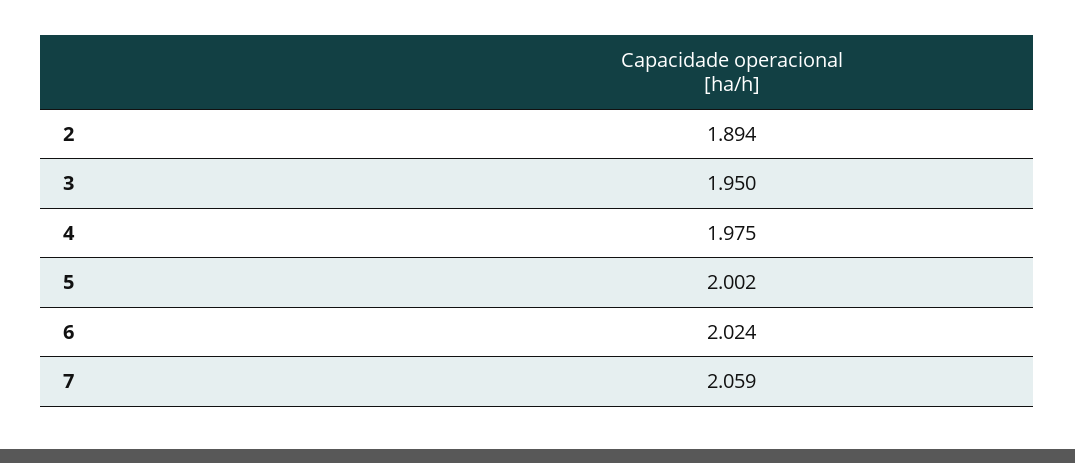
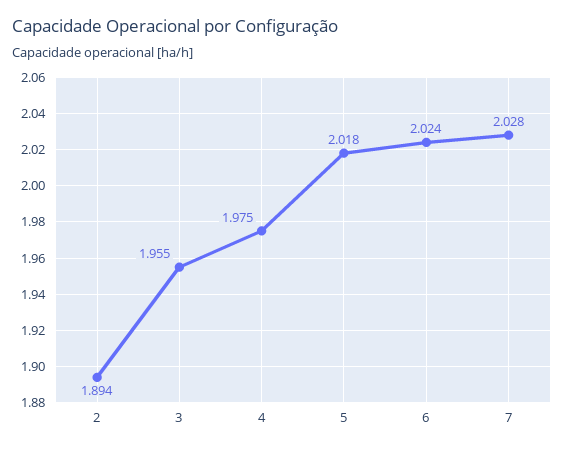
  {
    "2": 1.894,
-   "3": 1.95,
+   "3": 1.955,
    "4": 1.975,
-   "5": 2.002,
+   "5": 2.018,
    "6": 2.024,
-   "7": 2.059
+   "7": 2.028
  }

